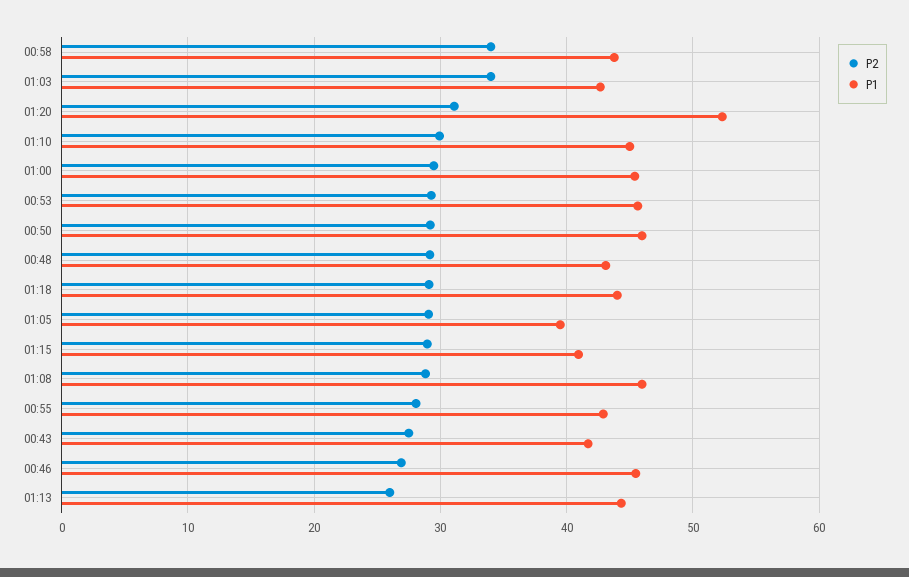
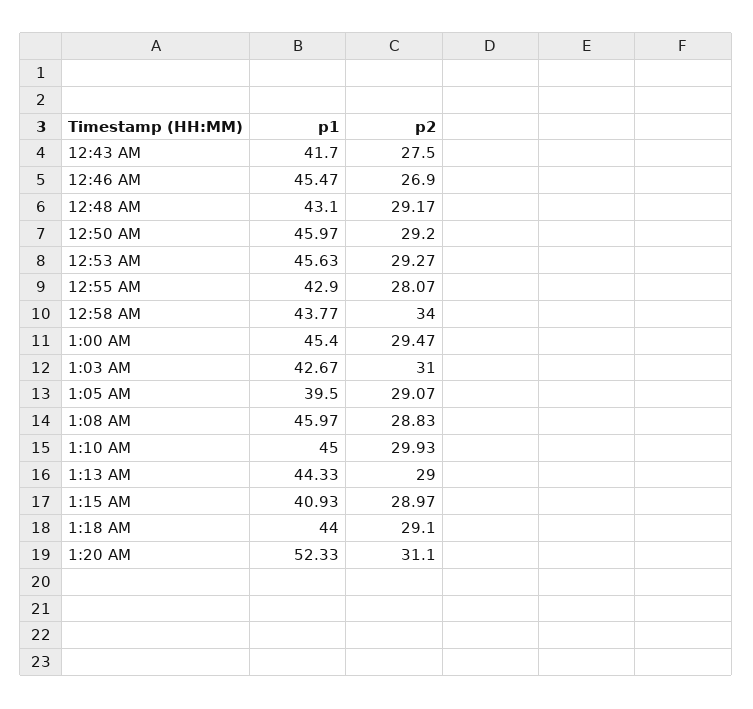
  {
    "P2": {
      "00:58": 34,
-     "01:03": 34,
+     "01:03": 31,
      "01:20": 31.1,
      "01:10": 29.93,
      "01:00": 29.47,
      "00:53": 29.27,
      "00:50": 29.2,
      "00:48": 29.17,
      "01:18": 29.1,
      "01:05": 29.07,
      "01:15": 28.97,
      "01:08": 28.83,
      "00:55": 28.07,
      "00:43": 27.5,
      "00:46": 26.9,
-     "01:13": 26
+     "01:13": 29
    },
    "P1": {
      "00:58": 43.77,
      "01:03": 42.67,
      "01:20": 52.33,
      "01:10": 45,
      "01:00": 45.4,
      "00:53": 45.63,
      "00:50": 45.97,
      "00:48": 43.1,
      "01:18": 44,
      "01:05": 39.5,
      "01:15": 40.93,
      "01:08": 45.97,
      "00:55": 42.9,
      "00:43": 41.7,
      "00:46": 45.47,
      "01:13": 44.33
    }
  }

